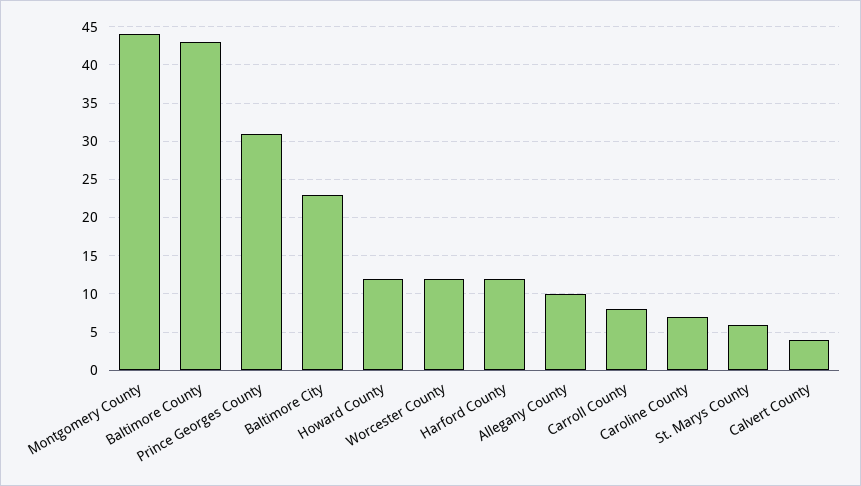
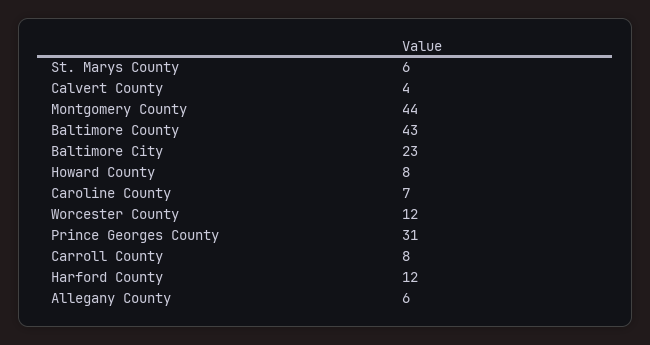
  {
    "Montgomery County": 44,
    "Baltimore County": 43,
    "Prince Georges County": 31,
    "Baltimore City": 23,
-   "Howard County": 12,
+   "Howard County": 8,
    "Worcester County": 12,
    "Harford County": 12,
-   "Allegany County": 10,
+   "Allegany County": 6,
    "Carroll County": 8,
    "Caroline County": 7,
    "St. Marys County": 6,
    "Calvert County": 4
  }

